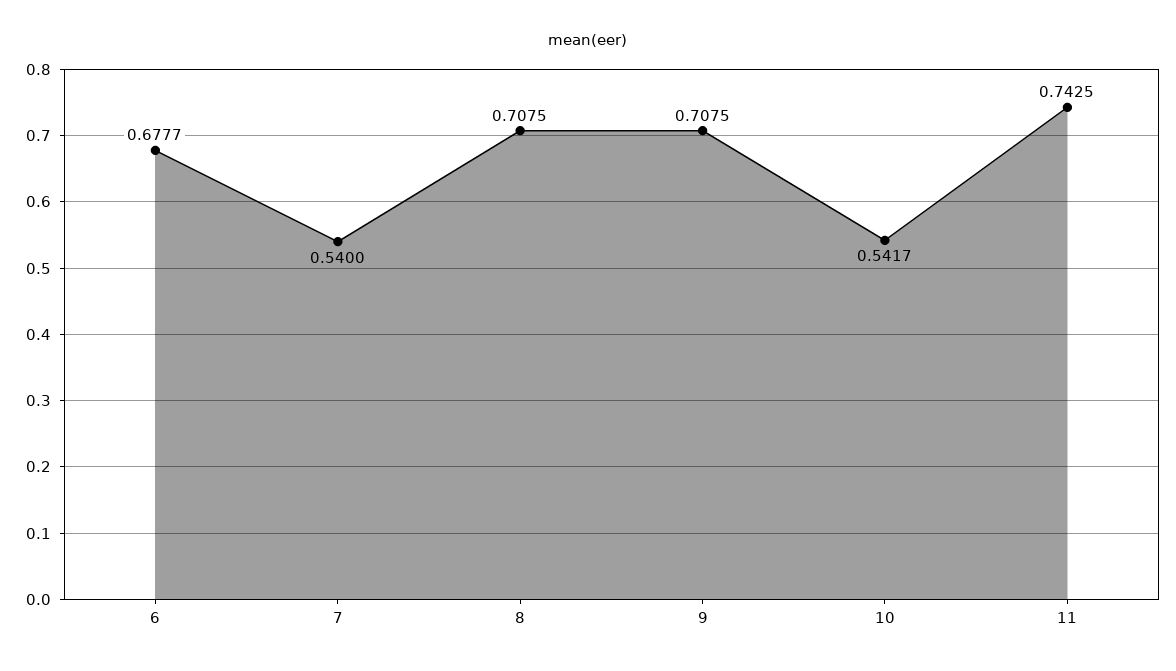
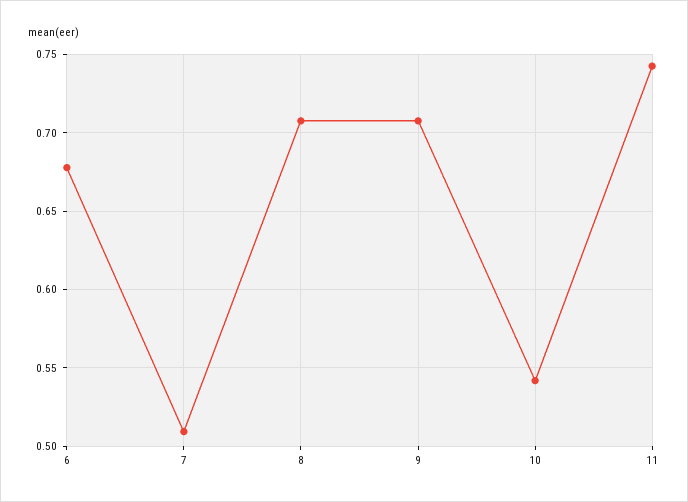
  {
    "6": 0.6777,
-   "7": 0.54,
+   "7": 0.51,
    "8": 0.7075,
    "9": 0.7075,
    "10": 0.5417,
    "11": 0.7425
  }

